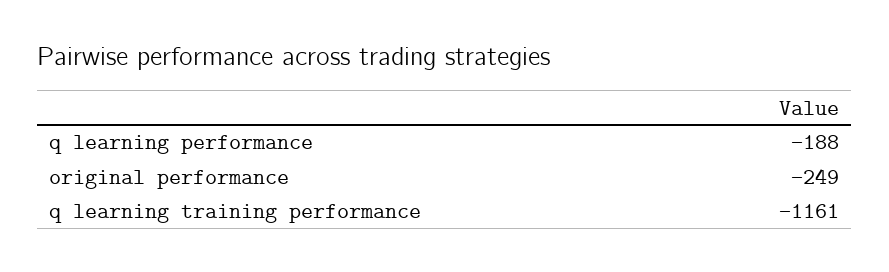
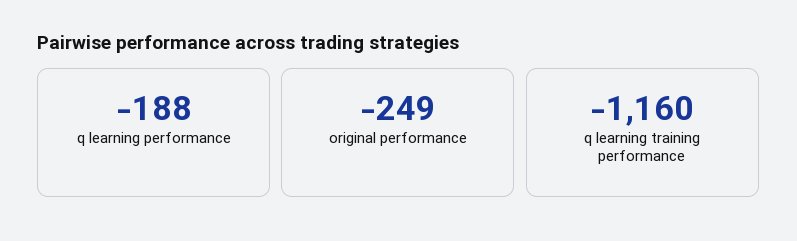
  {
    "q learning performance": -188,
    "original performance": -249,
-   "q learning training performance": -1161
+   "q learning training performance": -1160
  }

